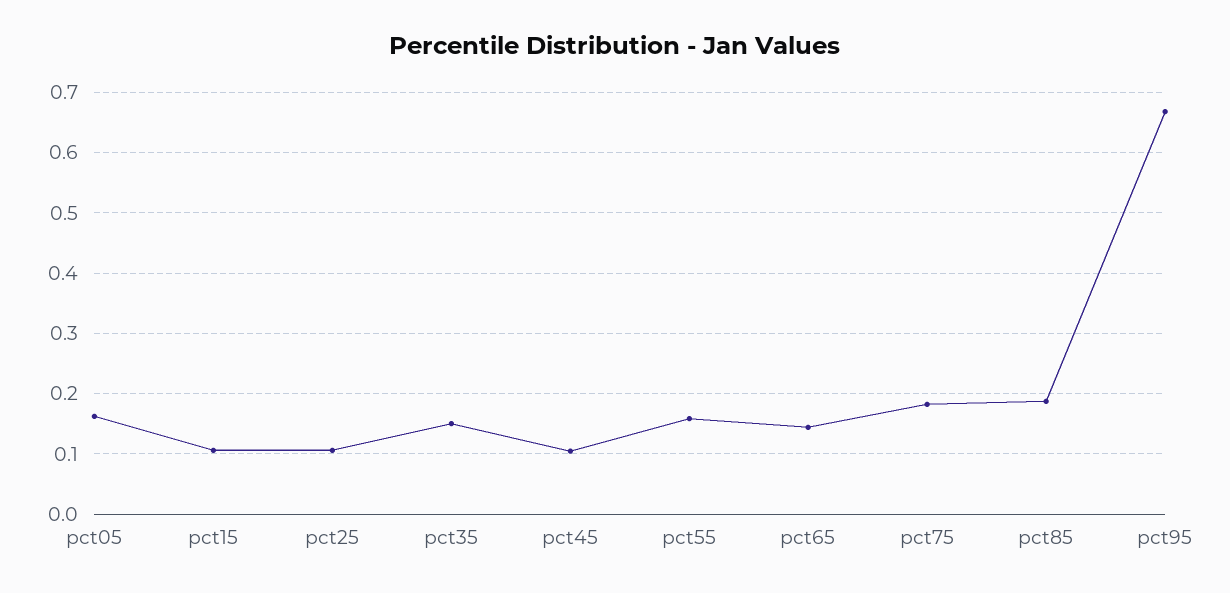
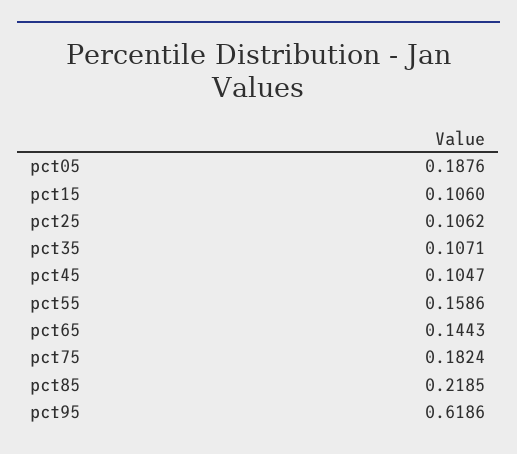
  {
-   "pct05": 0.16,
+   "pct05": 0.1876,
    "pct15": 0.106,
    "pct25": 0.1062,
-   "pct35": 0.15,
+   "pct35": 0.1071,
    "pct45": 0.1047,
    "pct55": 0.1586,
    "pct65": 0.1443,
    "pct75": 0.1824,
-   "pct85": 0.19,
+   "pct85": 0.2185,
-   "pct95": 0.67
+   "pct95": 0.6186
  }

